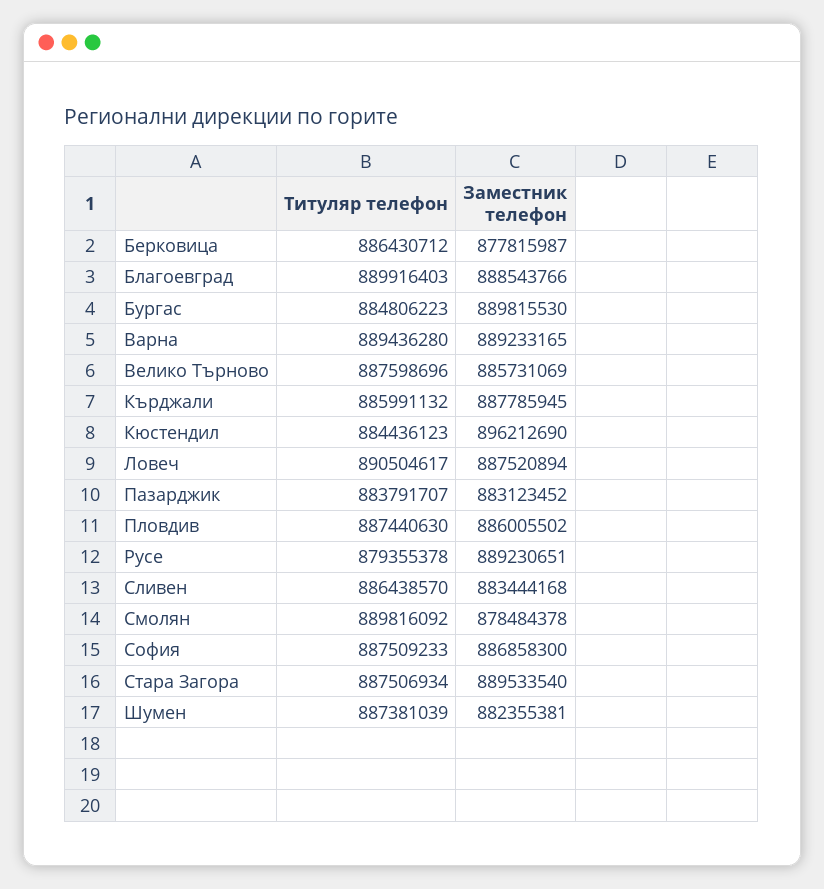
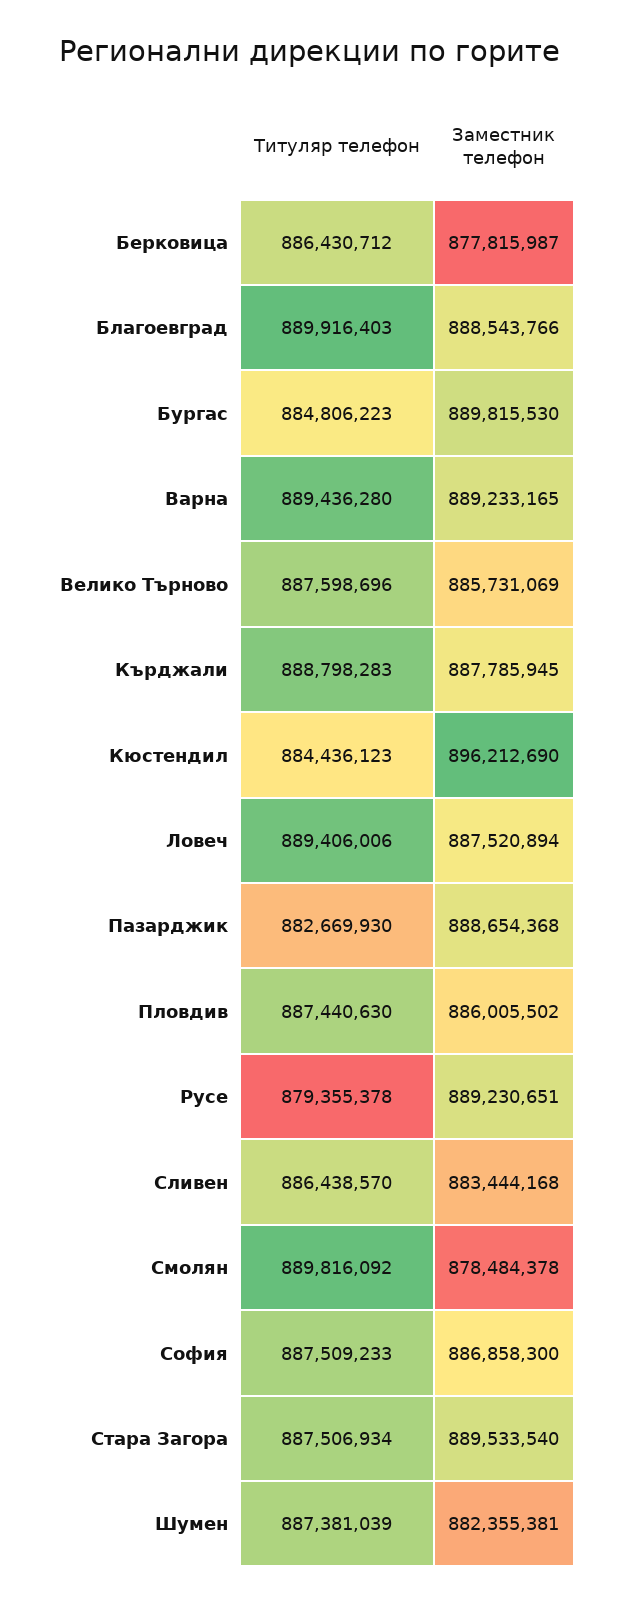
  {
    "Титуляр телефон": {
      "Берковица": 886430712,
      "Благоевград": 889916403,
      "Бургас": 884806223,
      "Варна": 889436280,
      "Велико Търново": 887598696,
-     "Кърджали": 885991132,
+     "Кърджали": 888798283,
      "Кюстендил": 884436123,
-     "Ловеч": 890504617,
+     "Ловеч": 889406006,
-     "Пазарджик": 883791707,
+     "Пазарджик": 882669930,
      "Пловдив": 887440630,
      "Русе": 879355378,
      "Сливен": 886438570,
      "Смолян": 889816092,
      "София": 887509233,
      "Стара Загора": 887506934,
      "Шумен": 887381039
    },
    "Заместник телефон": {
      "Берковица": 877815987,
      "Благоевград": 888543766,
      "Бургас": 889815530,
      "Варна": 889233165,
      "Велико Търново": 885731069,
      "Кърджали": 887785945,
      "Кюстендил": 896212690,
      "Ловеч": 887520894,
-     "Пазарджик": 883123452,
+     "Пазарджик": 888654368,
      "Пловдив": 886005502,
      "Русе": 889230651,
      "Сливен": 883444168,
      "Смолян": 878484378,
      "София": 886858300,
      "Стара Загора": 889533540,
      "Шумен": 882355381
    }
  }

